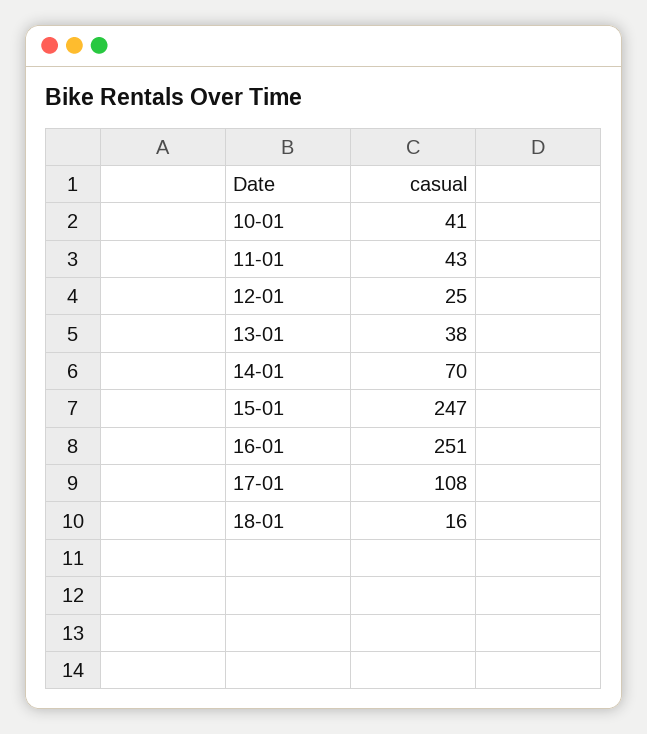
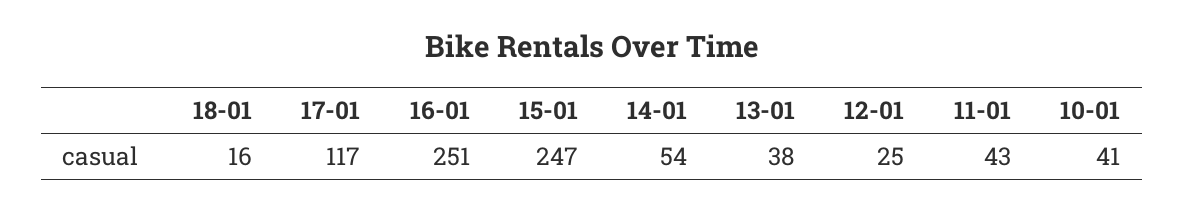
  {
    "10-01": 41,
    "11-01": 43,
    "12-01": 25,
    "13-01": 38,
-   "14-01": 70,
+   "14-01": 54,
    "15-01": 247,
    "16-01": 251,
-   "17-01": 108,
+   "17-01": 117,
    "18-01": 16
  }

